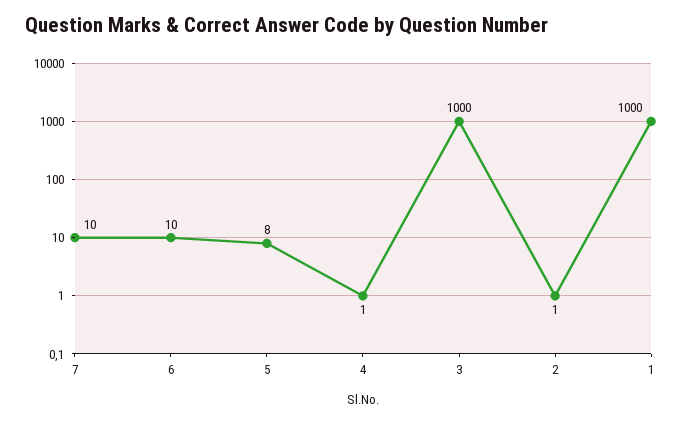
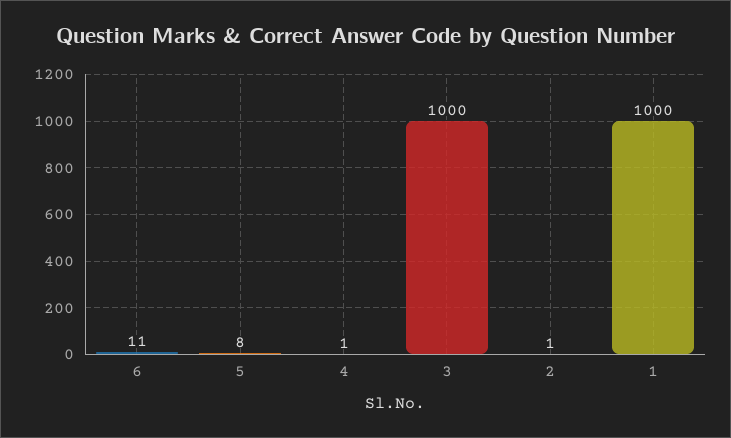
  {
-   "7": 10,
-   "6": 10,
+   "6": 11,
    "5": 8,
    "4": 1,
    "3": 1000,
    "2": 1,
    "1": 1000
  }

